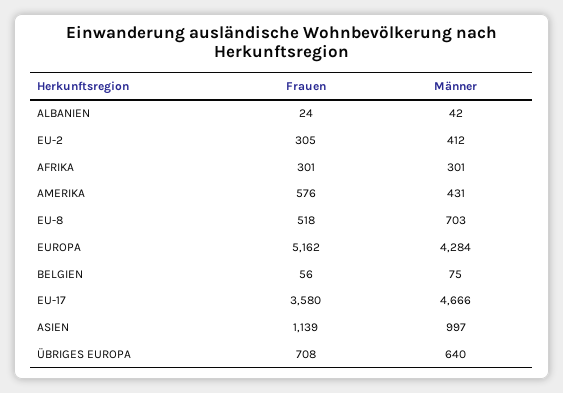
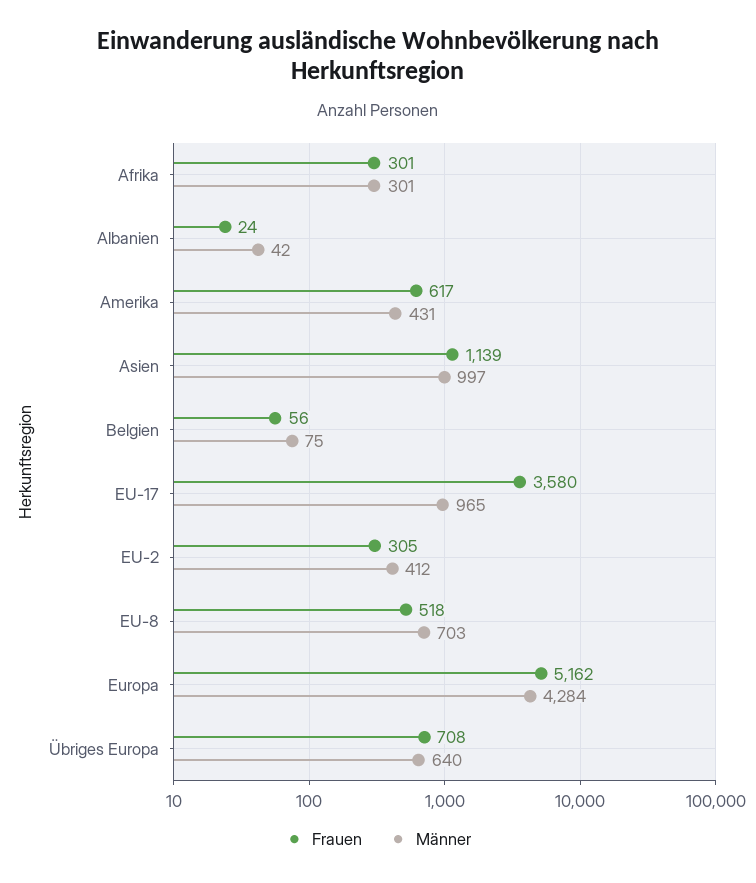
  {
    "Frauen": {
      "ALBANIEN": 24,
      "EU-2": 305,
      "AFRIKA": 301,
-     "AMERIKA": 576,
+     "AMERIKA": 617,
      "EU-8": 518,
      "EUROPA": 5162,
      "BELGIEN": 56,
      "EU-17": 3580,
      "ASIEN": 1139,
      "ÜBRIGES EUROPA": 708
    },
    "Männer": {
      "ALBANIEN": 42,
      "EU-2": 412,
      "AFRIKA": 301,
      "AMERIKA": 431,
      "EU-8": 703,
      "EUROPA": 4284,
      "BELGIEN": 75,
-     "EU-17": 4666,
+     "EU-17": 965,
      "ASIEN": 997,
      "ÜBRIGES EUROPA": 640
    }
  }

